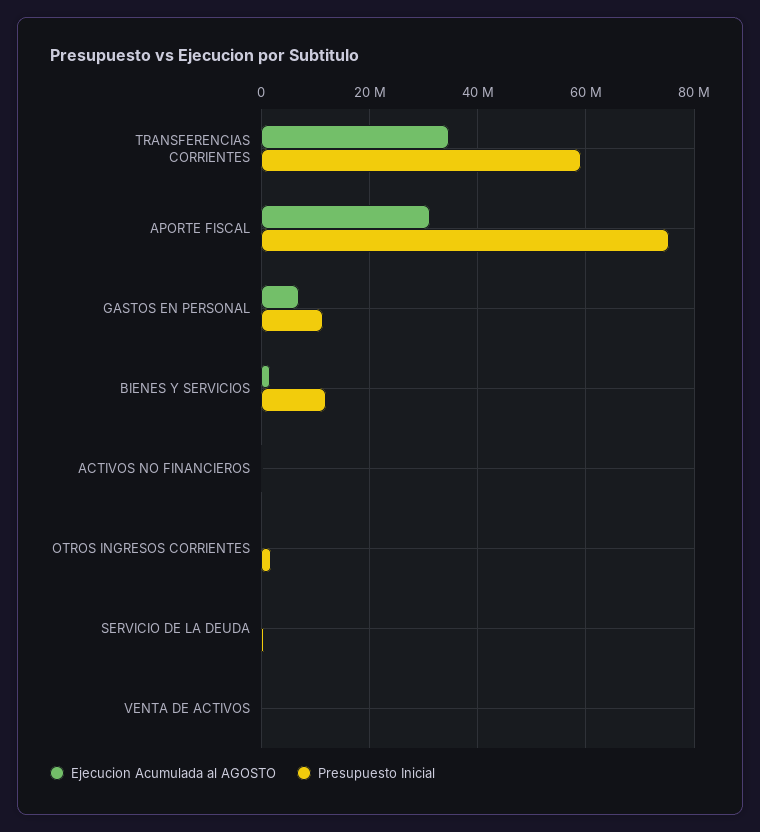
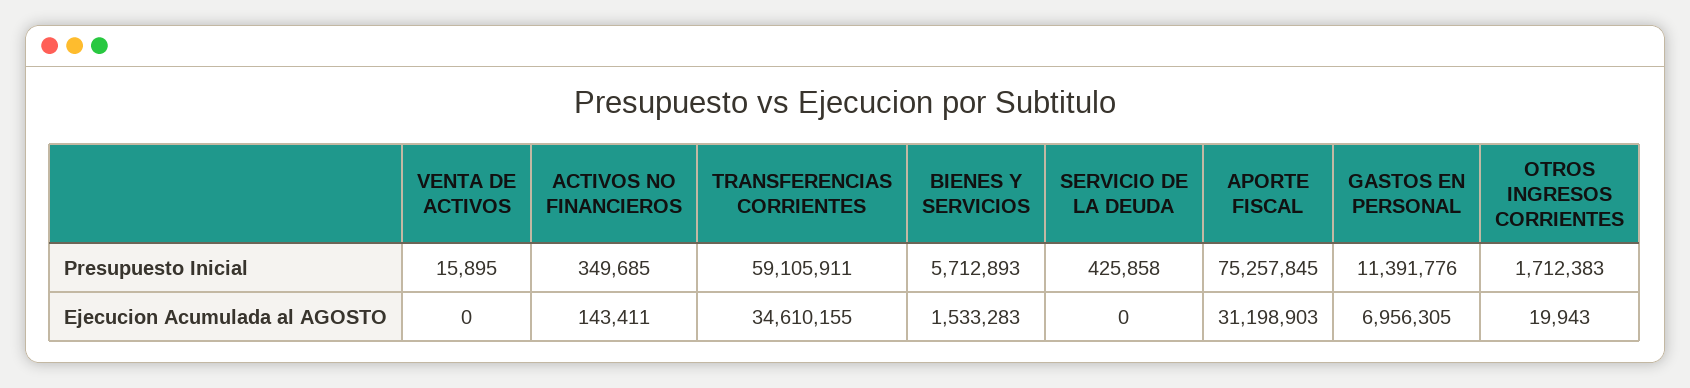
  {
    "Ejecucion Acumulada al AGOSTO": {
      "TRANSFERENCIAS CORRIENTES": 34610155,
      "APORTE FISCAL": 31198903,
      "GASTOS EN PERSONAL": 6956305,
      "BIENES Y SERVICIOS": 1533283,
      "ACTIVOS NO FINANCIEROS": 143411,
      "OTROS INGRESOS CORRIENTES": 19943,
      "SERVICIO DE LA DEUDA": 0,
      "VENTA DE ACTIVOS": 0
    },
    "Presupuesto Inicial": {
      "TRANSFERENCIAS CORRIENTES": 59105911,
      "APORTE FISCAL": 75257845,
      "GASTOS EN PERSONAL": 11391776,
-     "BIENES Y SERVICIOS": 12000000,
+     "BIENES Y SERVICIOS": 5712893,
      "ACTIVOS NO FINANCIEROS": 349685,
      "OTROS INGRESOS CORRIENTES": 1712383,
      "SERVICIO DE LA DEUDA": 425858,
      "VENTA DE ACTIVOS": 15895
    }
  }

